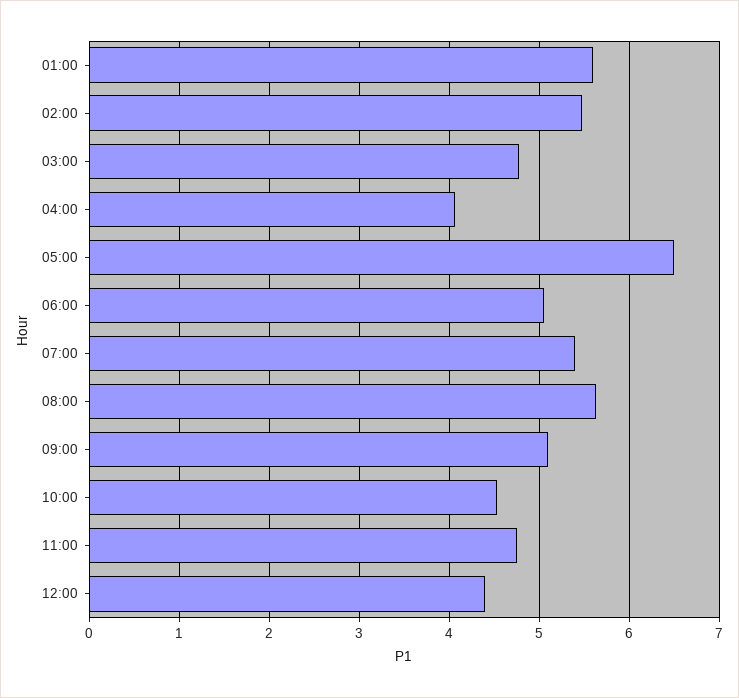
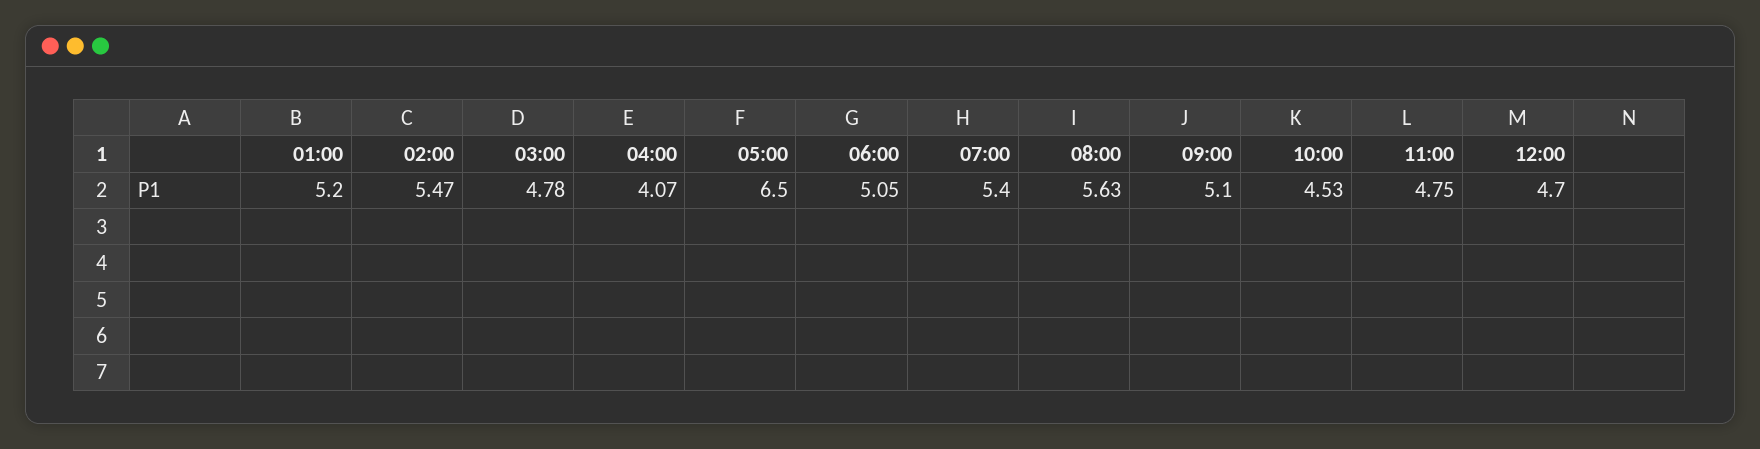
  {
-   "01:00": 5.6,
+   "01:00": 5.2,
    "02:00": 5.47,
    "03:00": 4.78,
    "04:00": 4.07,
    "05:00": 6.5,
    "06:00": 5.05,
    "07:00": 5.4,
    "08:00": 5.63,
    "09:00": 5.1,
    "10:00": 4.53,
    "11:00": 4.75,
-   "12:00": 4.4
+   "12:00": 4.7
  }

